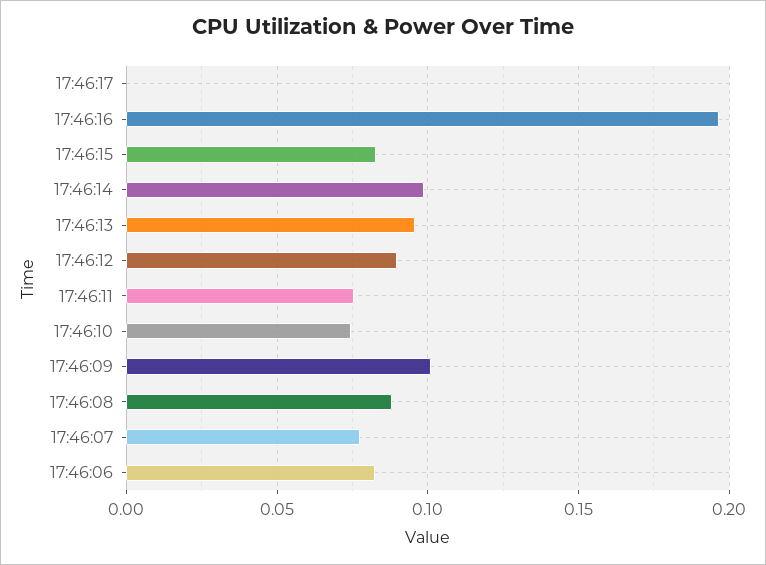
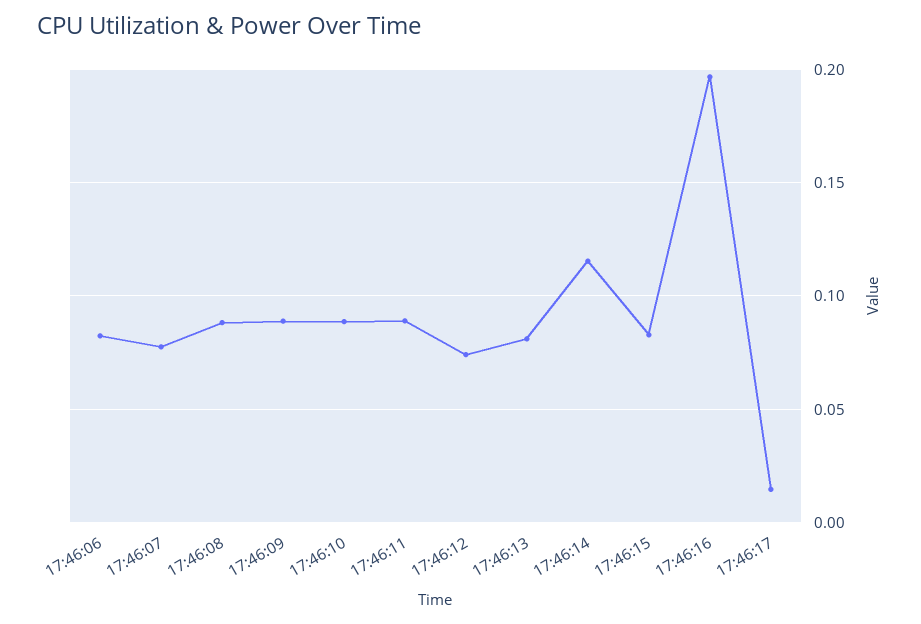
  {
-   "17:46:17": 0,
+   "17:46:17": 0.015,
    "17:46:16": 0.195,
    "17:46:15": 0.085,
-   "17:46:14": 0.1,
+   "17:46:14": 0.115,
-   "17:46:13": 0.095,
+   "17:46:13": 0.08,
-   "17:46:12": 0.09,
+   "17:46:12": 0.075,
-   "17:46:11": 0.075,
+   "17:46:11": 0.09,
-   "17:46:10": 0.075,
+   "17:46:10": 0.09,
-   "17:46:09": 0.1,
+   "17:46:09": 0.09,
    "17:46:08": 0.09,
    "17:46:07": 0.08,
    "17:46:06": 0.08
  }

